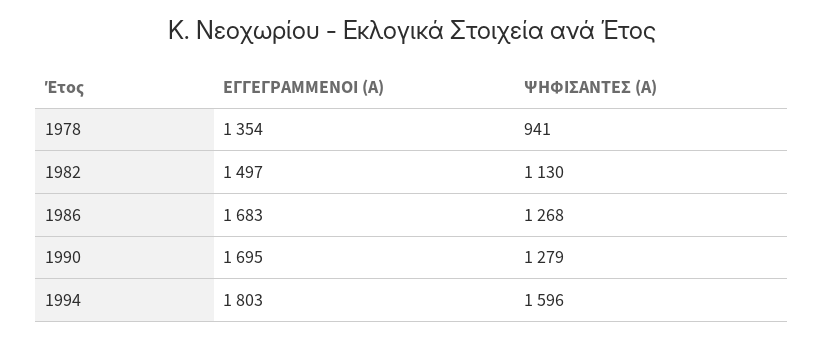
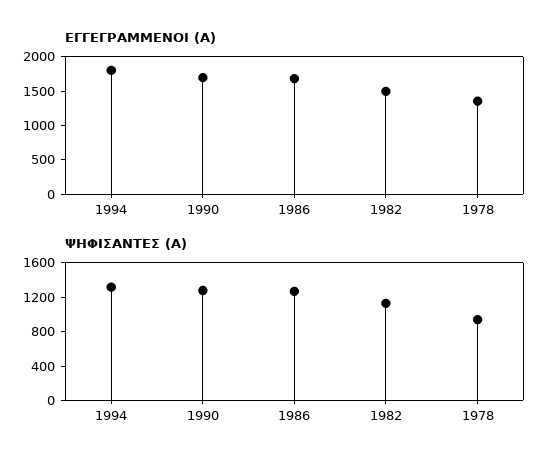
  {
    "ΕΓΓΕΓΡΑΜΜΕΝΟΙ (Α)": {
      "1978": 1354,
      "1982": 1497,
      "1986": 1683,
      "1990": 1695,
      "1994": 1803
    },
    "ΨΗΦΙΣΑΝΤΕΣ (Α)": {
      "1978": 941,
      "1982": 1130,
      "1986": 1268,
      "1990": 1279,
-     "1994": 1596
+     "1994": 1300
    }
  }

